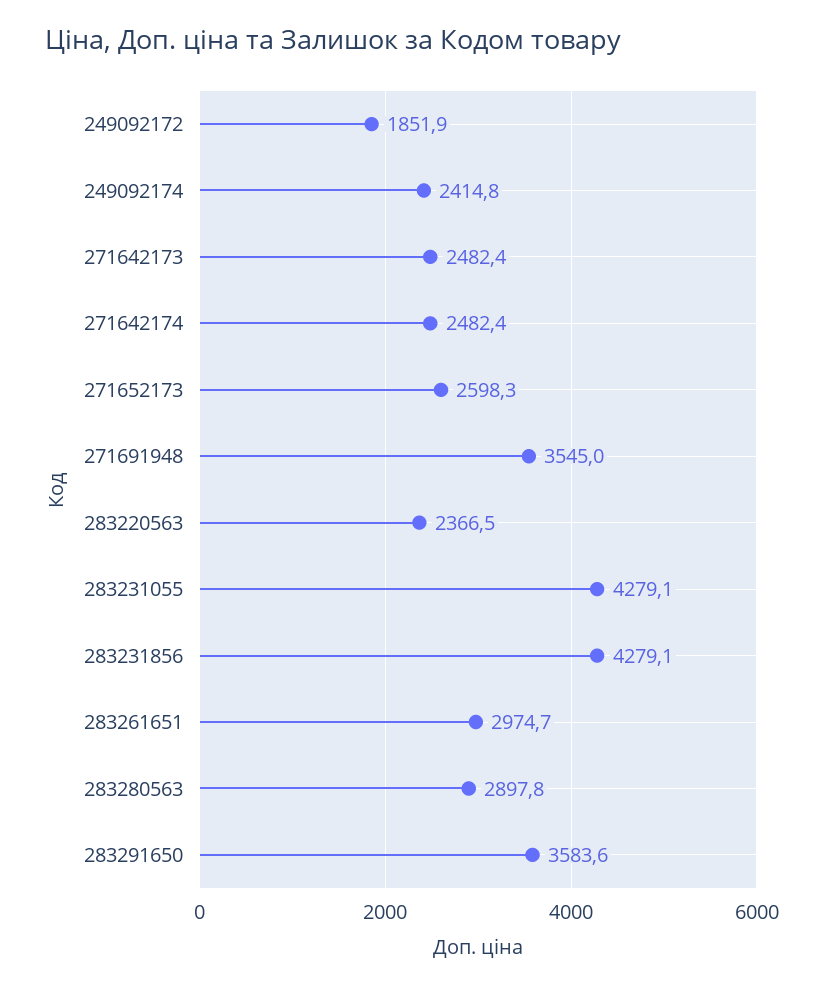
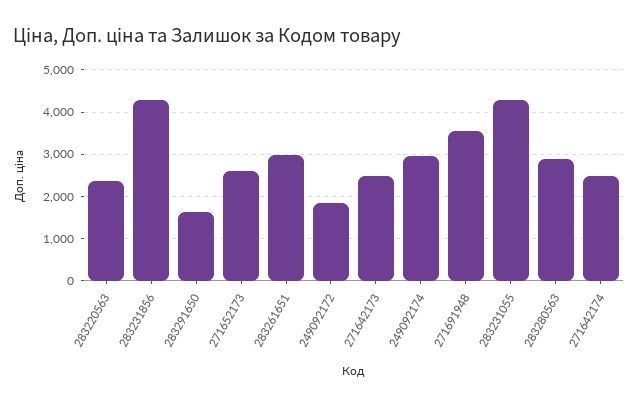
  {
    "249092172": 1851.9,
-   "249092174": 2414.8,
+   "249092174": 3000,
    "271642173": 2482.4,
    "271642174": 2482.4,
    "271652173": 2598.3,
    "271691948": 3545,
    "283220563": 2366.5,
    "283231055": 4279.1,
    "283231856": 4279.1,
    "283261651": 2974.7,
    "283280563": 2897.8,
-   "283291650": 3583.6
+   "283291650": 1600
  }

